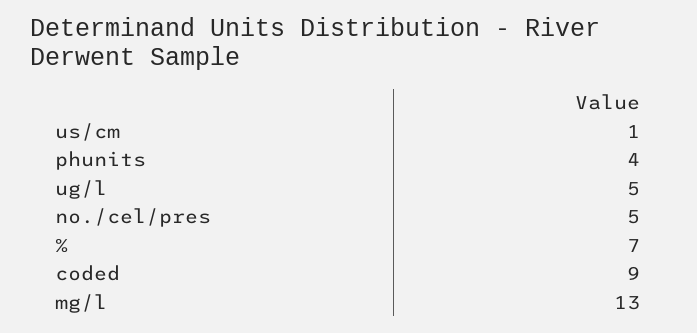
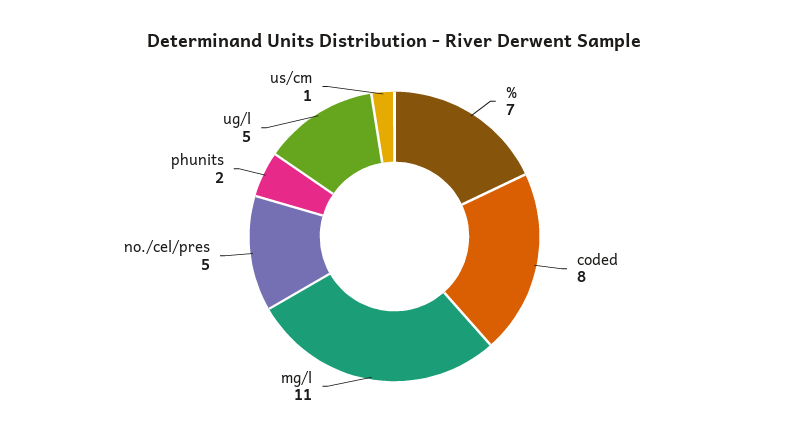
  {
    "us/cm": 1,
-   "phunits": 4,
+   "phunits": 2,
    "ug/l": 5,
    "no./cel/pres": 5,
    "%": 7,
-   "coded": 9,
+   "coded": 8,
-   "mg/l": 13
+   "mg/l": 11
  }

